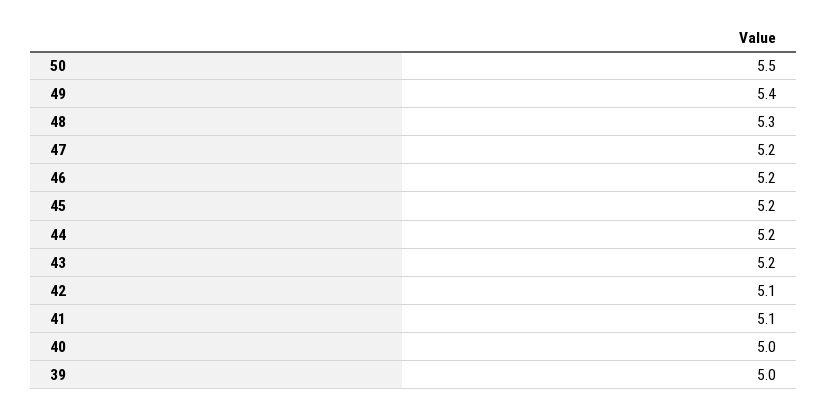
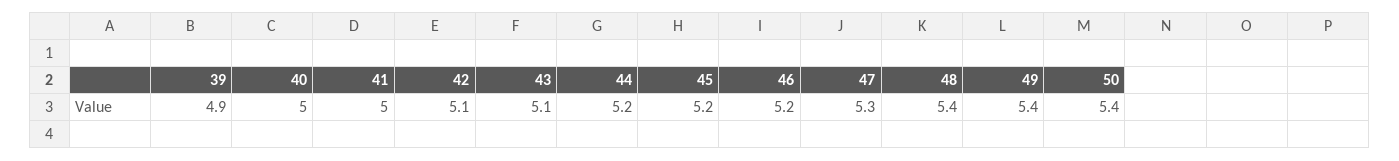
  {
-   "50": 5.5,
+   "50": 5.4,
    "49": 5.4,
-   "48": 5.3,
+   "48": 5.4,
-   "47": 5.2,
+   "47": 5.3,
    "46": 5.2,
    "45": 5.2,
    "44": 5.2,
-   "43": 5.2,
+   "43": 5.1,
    "42": 5.1,
-   "41": 5.1,
+   "41": 5,
    "40": 5,
-   "39": 5
+   "39": 4.9
  }

